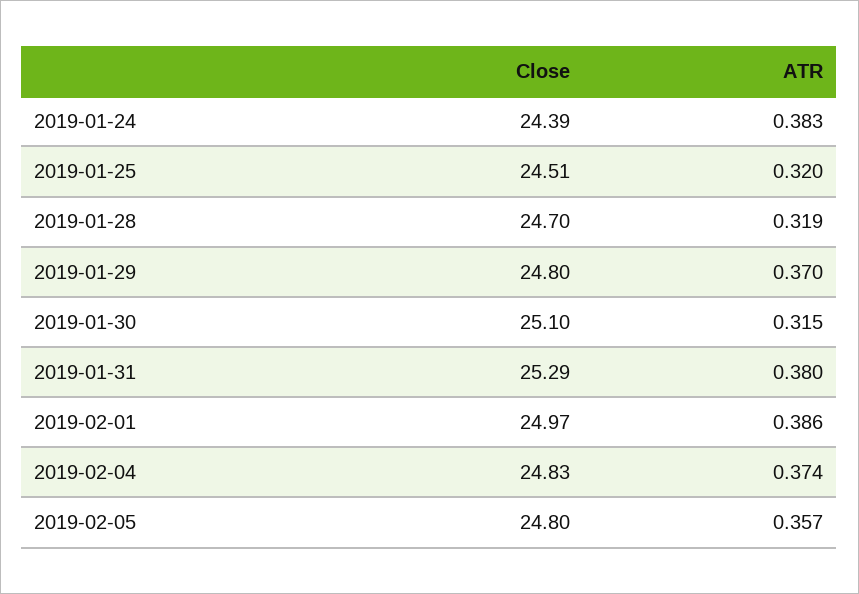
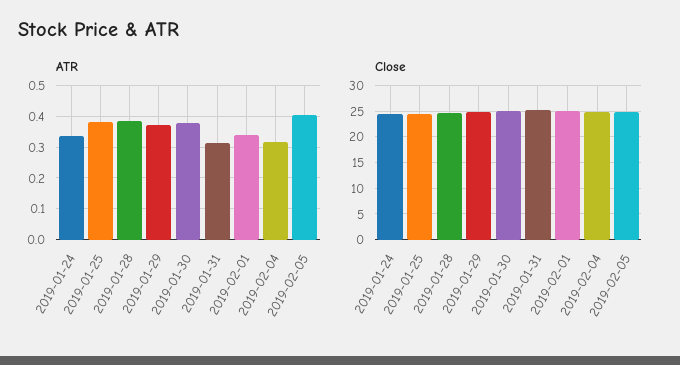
  {
    "Close": {
      "2019-01-24": 24.39,
      "2019-01-25": 24.51,
      "2019-01-28": 24.7,
      "2019-01-29": 24.8,
      "2019-01-30": 25.1,
      "2019-01-31": 25.29,
      "2019-02-01": 24.97,
      "2019-02-04": 24.83,
      "2019-02-05": 24.8
    },
    "ATR": {
-     "2019-01-24": 0.383,
+     "2019-01-24": 0.34,
-     "2019-01-25": 0.32,
+     "2019-01-25": 0.38,
-     "2019-01-28": 0.319,
+     "2019-01-28": 0.38,
      "2019-01-29": 0.37,
-     "2019-01-30": 0.315,
+     "2019-01-30": 0.38,
-     "2019-01-31": 0.38,
+     "2019-01-31": 0.32,
-     "2019-02-01": 0.386,
+     "2019-02-01": 0.34,
-     "2019-02-04": 0.374,
+     "2019-02-04": 0.32,
-     "2019-02-05": 0.357
+     "2019-02-05": 0.4
    }
  }

